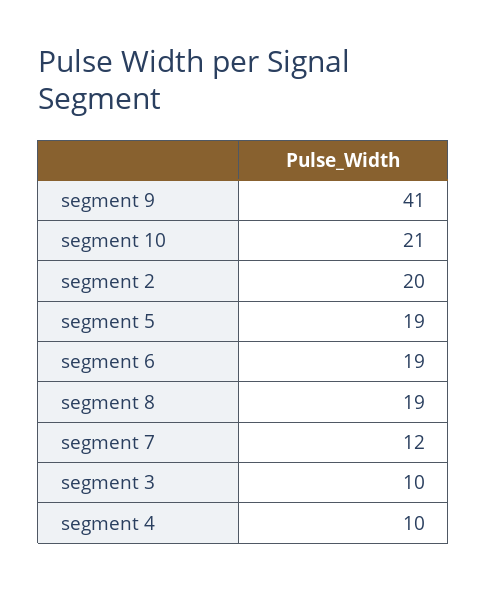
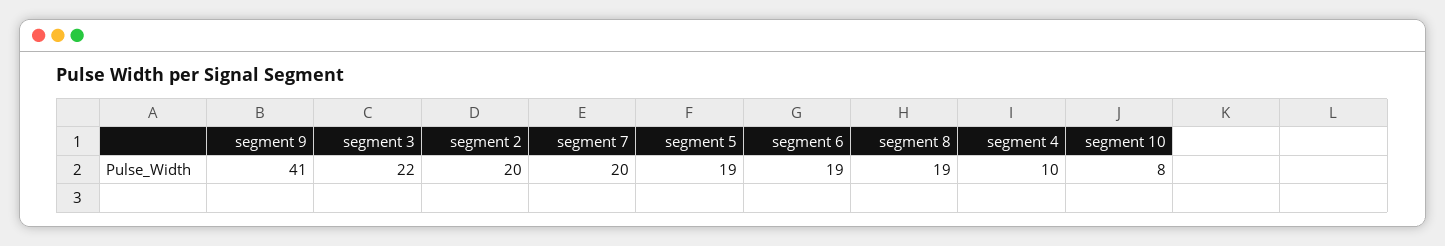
  {
    "segment 9": 41,
-   "segment 10": 21,
+   "segment 10": 8,
    "segment 2": 20,
    "segment 5": 19,
    "segment 6": 19,
    "segment 8": 19,
-   "segment 7": 12,
+   "segment 7": 20,
-   "segment 3": 10,
+   "segment 3": 22,
    "segment 4": 10
  }

